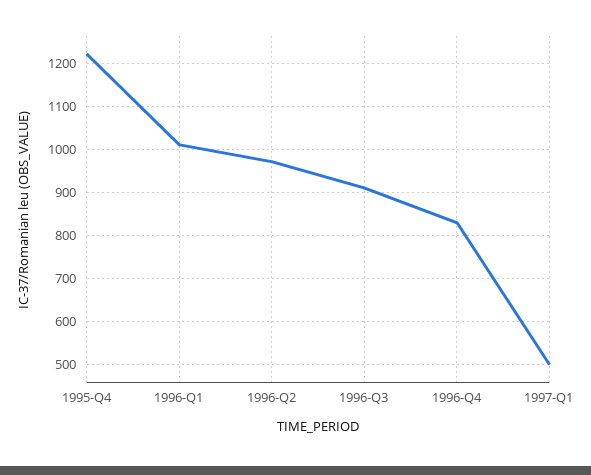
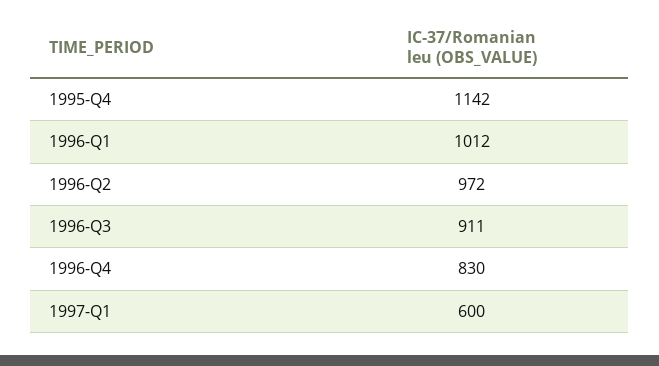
  {
-   "1995-Q4": 1220,
+   "1995-Q4": 1142,
    "1996-Q1": 1012,
    "1996-Q2": 972,
    "1996-Q3": 911,
    "1996-Q4": 830,
-   "1997-Q1": 500
+   "1997-Q1": 600
  }

